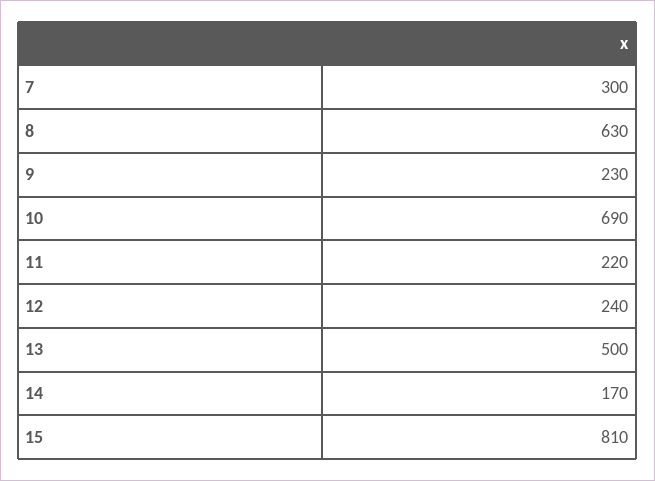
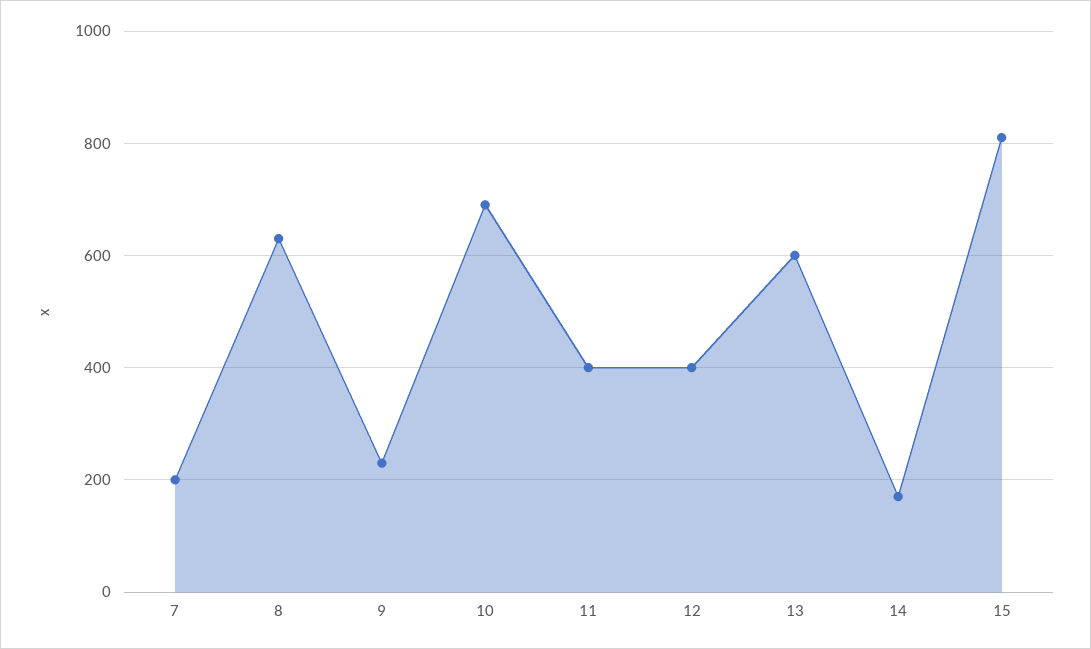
  {
-   "7": 300,
+   "7": 200,
    "8": 630,
    "9": 230,
    "10": 690,
-   "11": 220,
+   "11": 400,
-   "12": 240,
+   "12": 400,
-   "13": 500,
+   "13": 600,
    "14": 170,
    "15": 810
  }

